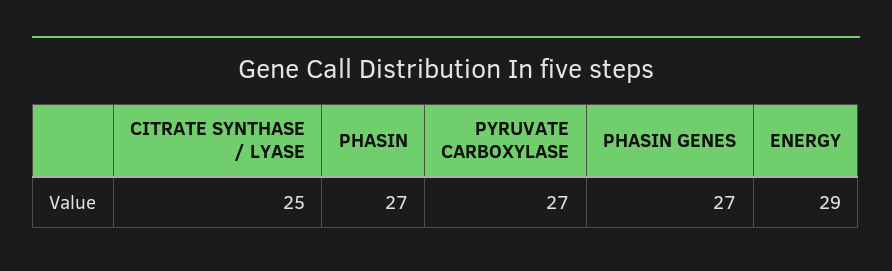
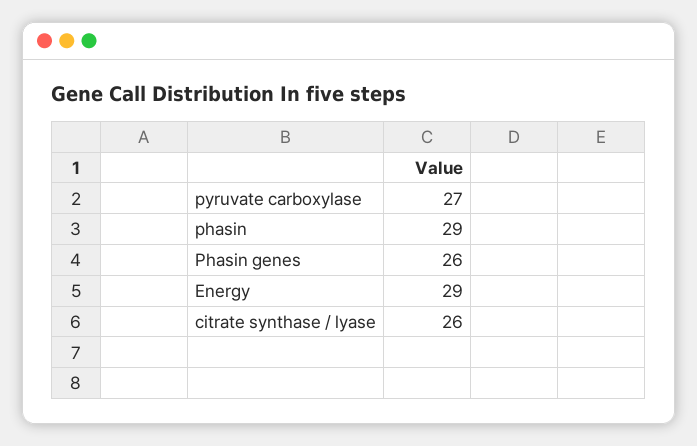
  {
-   "CITRATE SYNTHASE / LYASE": 25,
+   "CITRATE SYNTHASE / LYASE": 26,
-   "PHASIN": 27,
+   "PHASIN": 29,
    "PYRUVATE CARBOXYLASE": 27,
-   "PHASIN GENES": 27,
+   "PHASIN GENES": 26,
    "ENERGY": 29
  }

